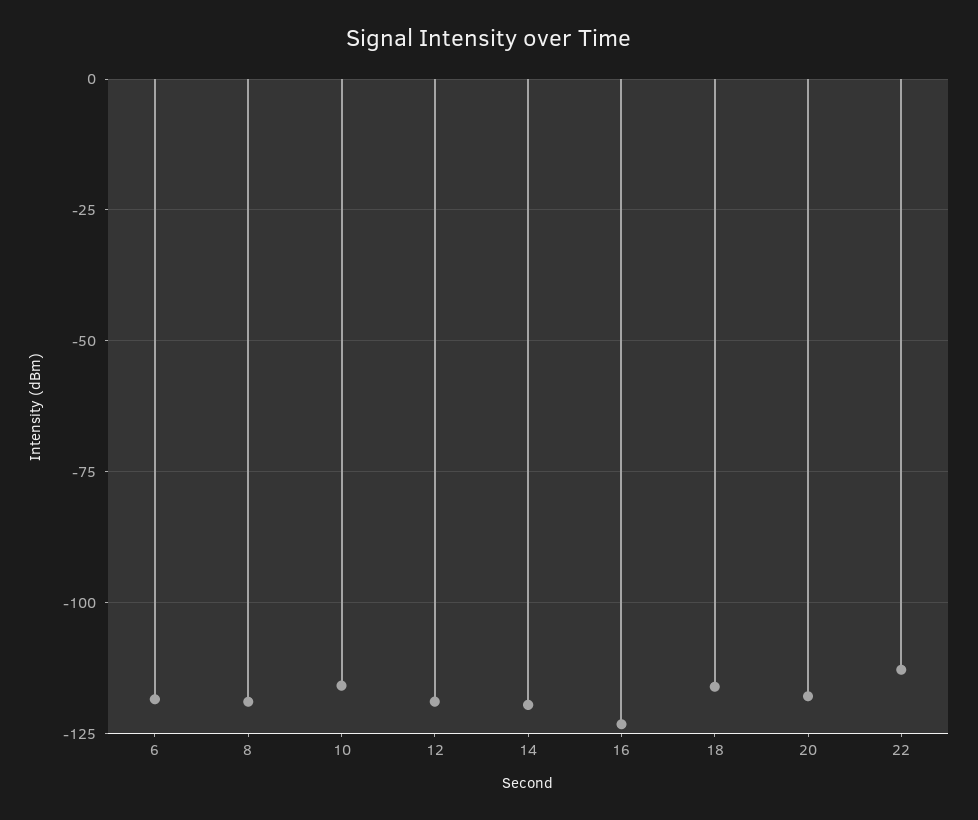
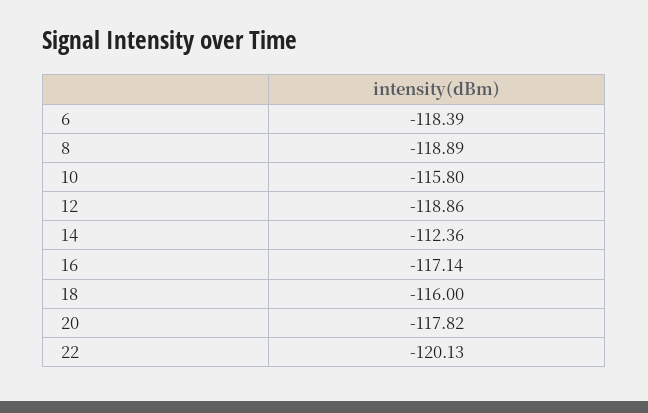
  {
    "6": -118.39,
    "8": -118.89,
    "10": -115.8,
    "12": -118.86,
-   "14": -120,
+   "14": -112.36,
-   "16": -122.5,
+   "16": -117.14,
    "18": -116,
    "20": -117.82,
-   "22": -112.5
+   "22": -120.13
  }

